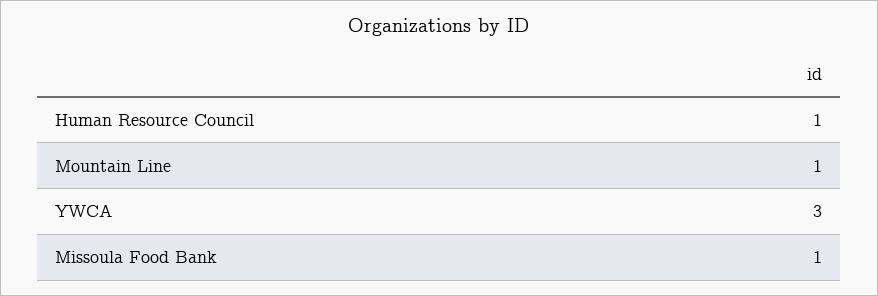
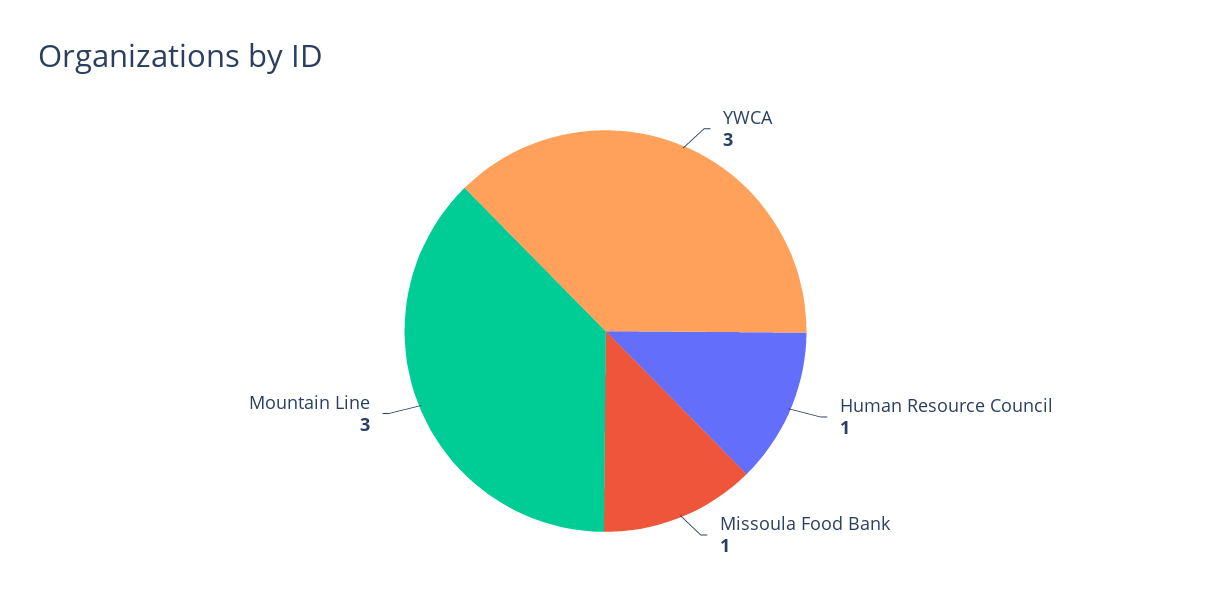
  {
    "Human Resource Council": 1,
-   "Mountain Line": 1,
+   "Mountain Line": 3,
    "YWCA": 3,
    "Missoula Food Bank": 1
  }

